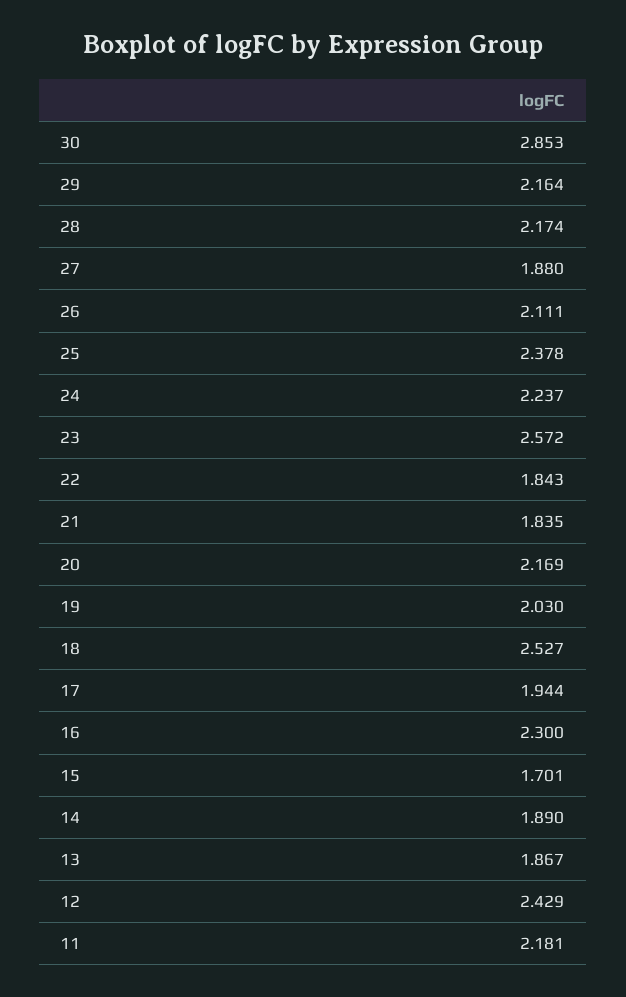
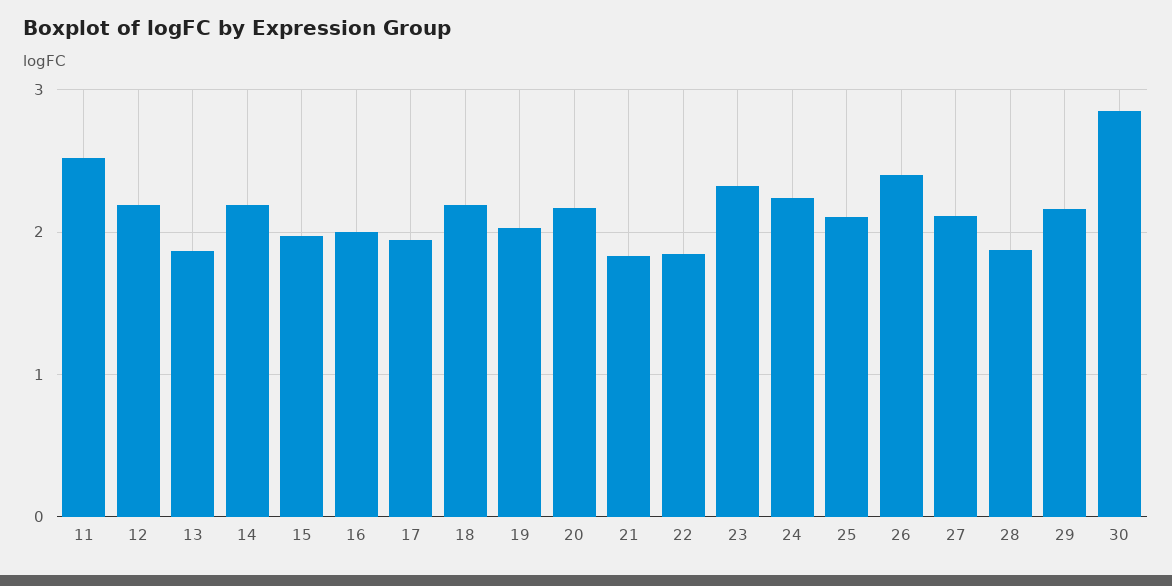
  {
    "30": 2.853,
    "29": 2.164,
-   "28": 2.174,
+   "28": 1.9,
-   "27": 1.88,
+   "27": 2.1,
-   "26": 2.111,
+   "26": 2.4,
-   "25": 2.378,
+   "25": 2.1,
    "24": 2.237,
-   "23": 2.572,
+   "23": 2.3,
    "22": 1.843,
    "21": 1.835,
    "20": 2.169,
    "19": 2.03,
-   "18": 2.527,
+   "18": 2.2,
    "17": 1.944,
-   "16": 2.3,
+   "16": 2,
-   "15": 1.701,
+   "15": 2,
-   "14": 1.89,
+   "14": 2.2,
    "13": 1.867,
-   "12": 2.429,
+   "12": 2.2,
-   "11": 2.181
+   "11": 2.5
  }

